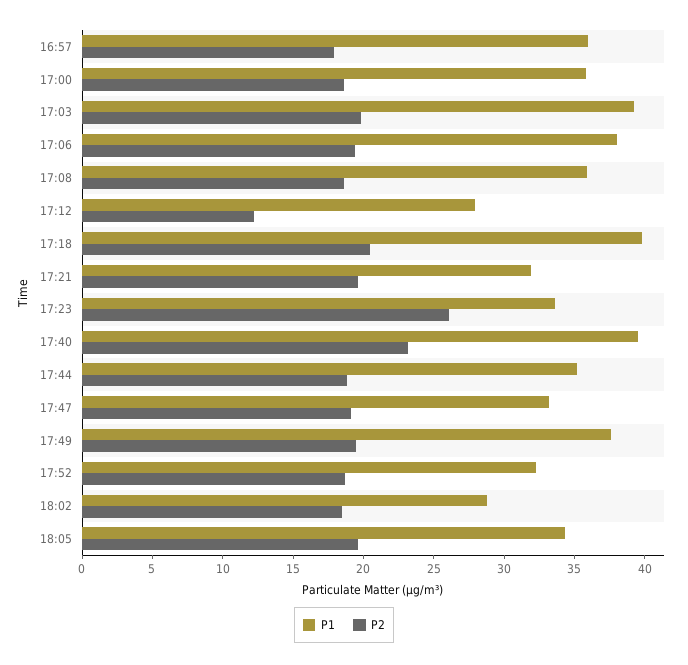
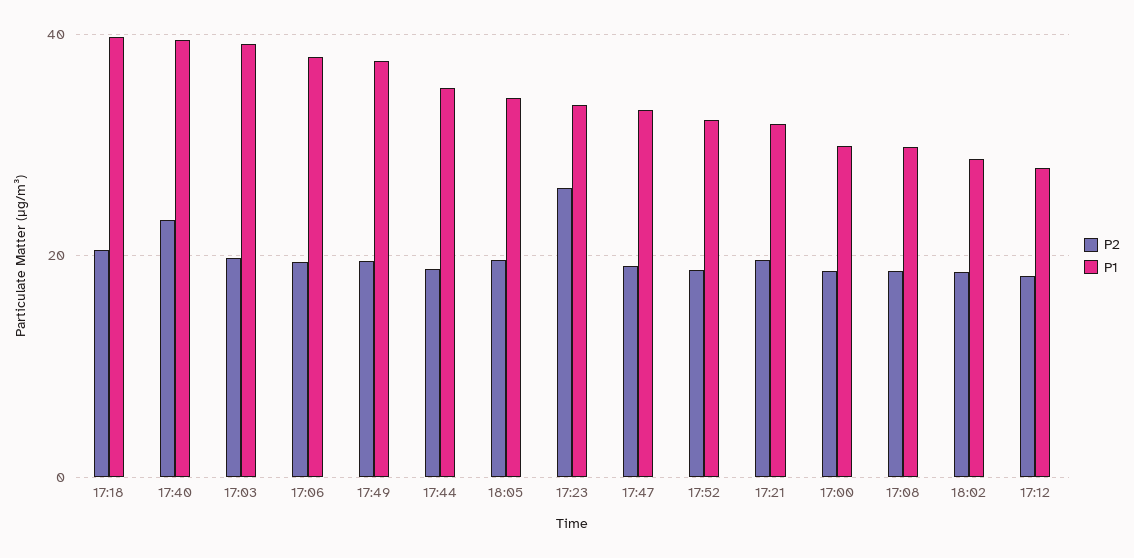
  {
    "P1": {
-     "16:57": 36,
-     "17:00": 36,
+     "17:00": 30,
      "17:03": 39,
      "17:06": 38,
-     "17:08": 36,
+     "17:08": 30,
      "17:12": 28,
      "17:18": 40,
      "17:21": 32,
      "17:23": 34,
      "17:40": 40,
      "17:44": 35,
      "17:47": 33,
      "17:49": 38,
      "17:52": 32,
      "18:02": 29,
      "18:05": 34
    },
    "P2": {
-     "16:57": 18,
      "17:00": 19,
      "17:03": 20,
      "17:06": 19,
      "17:08": 19,
-     "17:12": 12,
+     "17:12": 18,
      "17:18": 21,
      "17:21": 20,
      "17:23": 26,
      "17:40": 23,
      "17:44": 19,
      "17:47": 19,
      "17:49": 20,
      "17:52": 19,
      "18:02": 19,
      "18:05": 20
    }
  }

